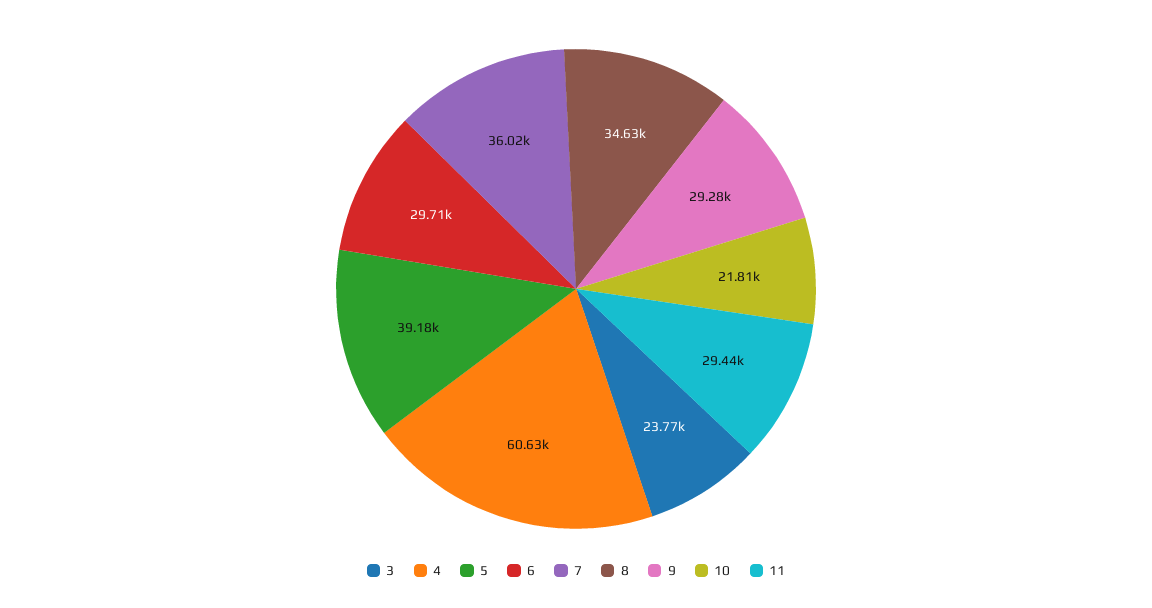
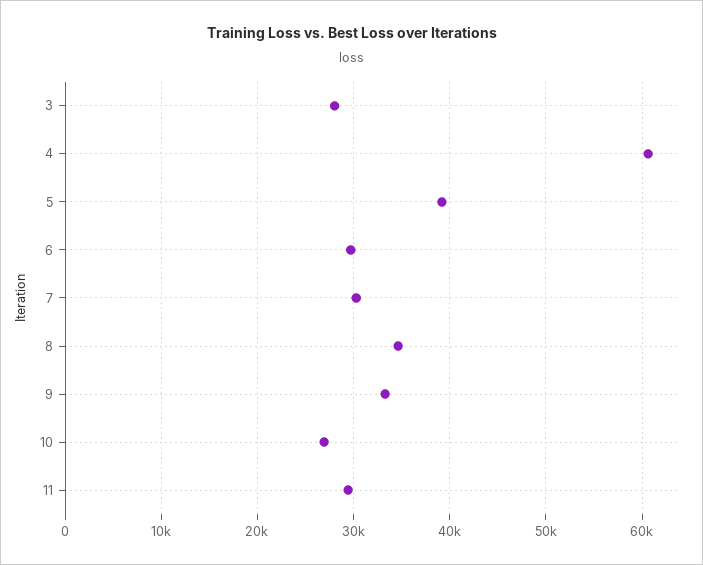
  {
-   "3": 23770,
+   "3": 28000,
    "4": 60630,
    "5": 39180,
    "6": 29710,
-   "7": 36020,
+   "7": 30000,
    "8": 34630,
-   "9": 29280,
+   "9": 33000,
-   "10": 21810,
+   "10": 27000,
    "11": 29440
  }

